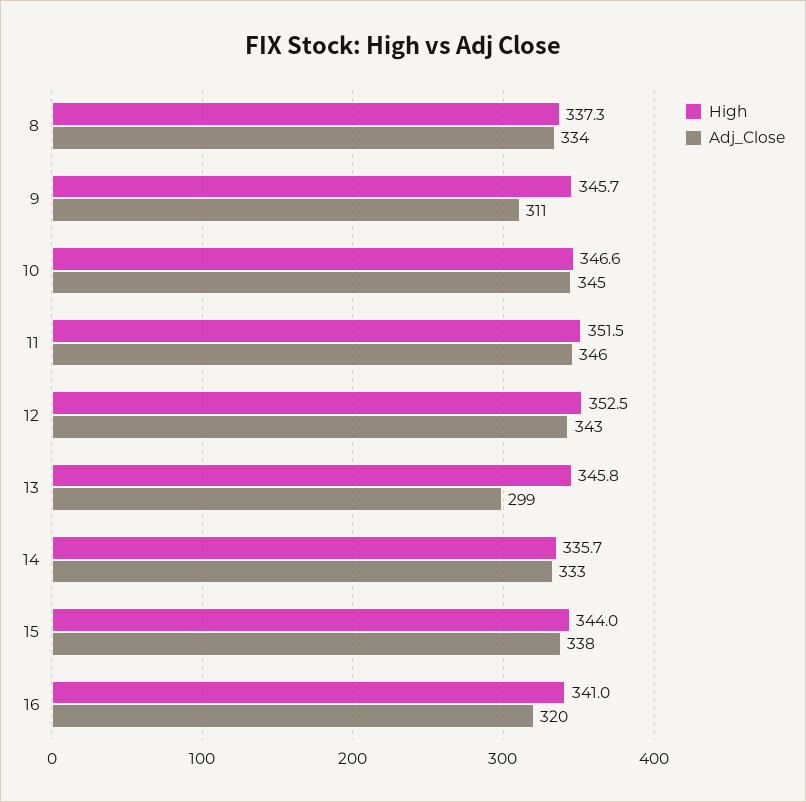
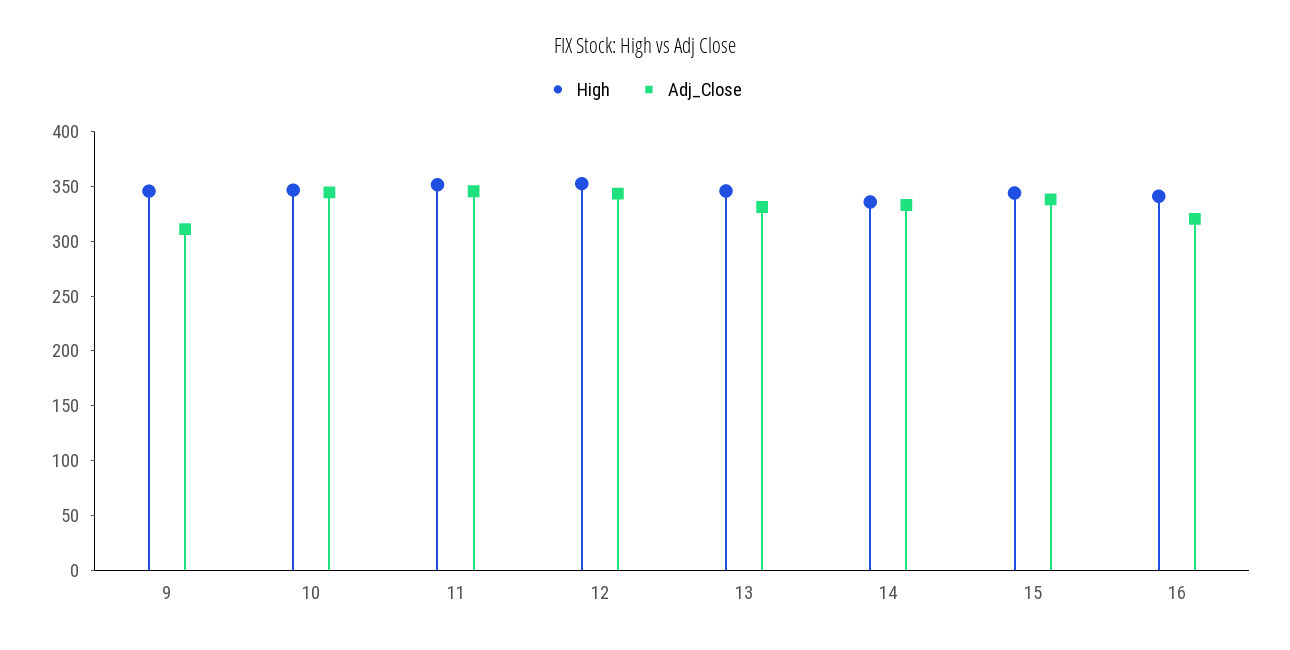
  {
    "High": {
-     "8": 337.3,
      "9": 345.7,
      "10": 346.6,
      "11": 351.5,
      "12": 352.5,
      "13": 345.8,
      "14": 335.7,
      "15": 344,
      "16": 341
    },
    "Adj_Close": {
-     "8": 334,
      "9": 311,
      "10": 345,
      "11": 346,
      "12": 343,
-     "13": 299,
+     "13": 330,
      "14": 333,
      "15": 338,
      "16": 320
    }
  }

